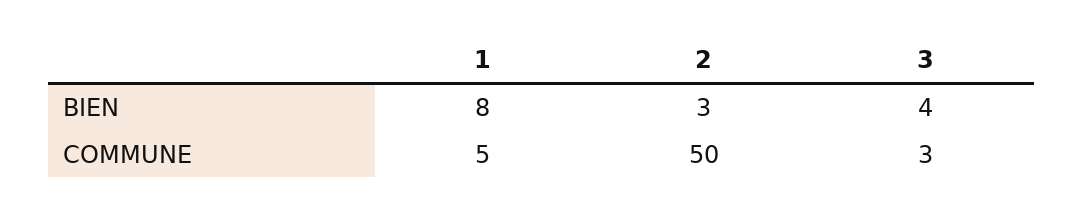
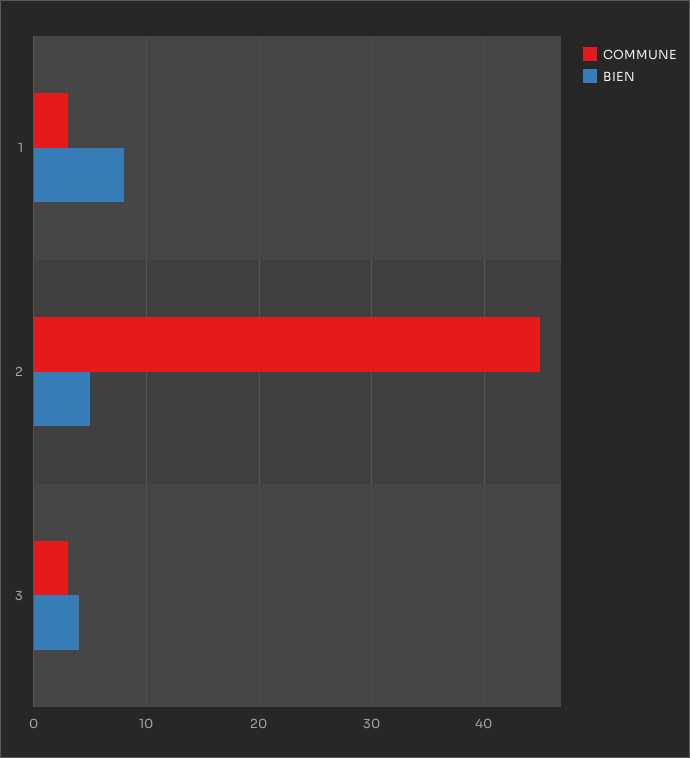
  {
    "BIEN": {
      "1": 8,
-     "2": 3,
+     "2": 5,
      "3": 4
    },
    "COMMUNE": {
-     "1": 5,
+     "1": 3,
-     "2": 50,
+     "2": 45,
      "3": 3
    }
  }

